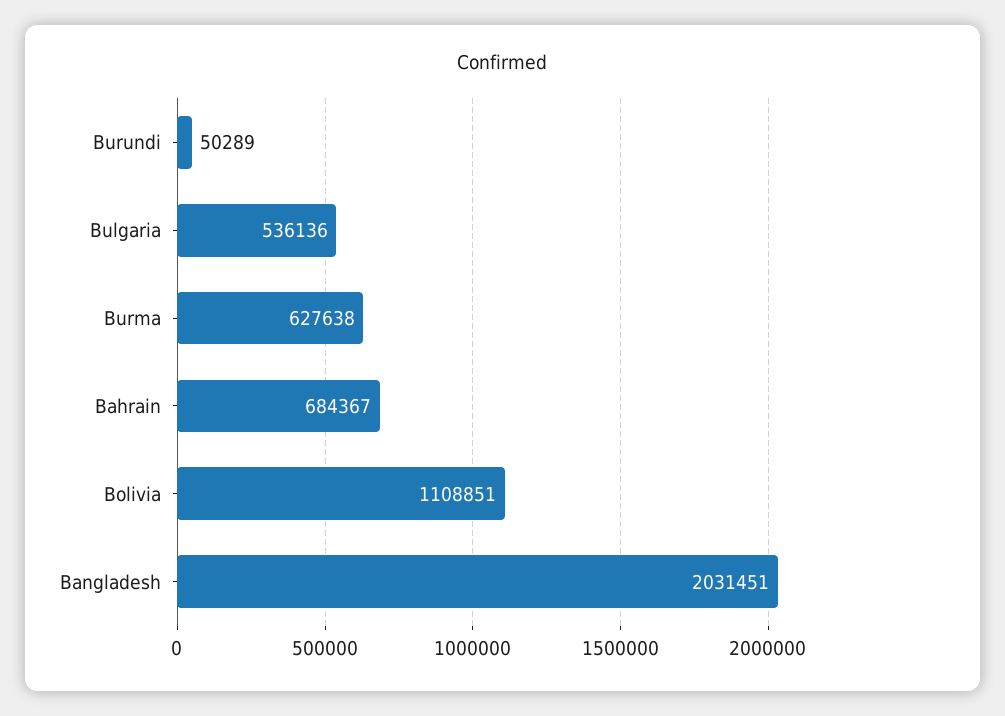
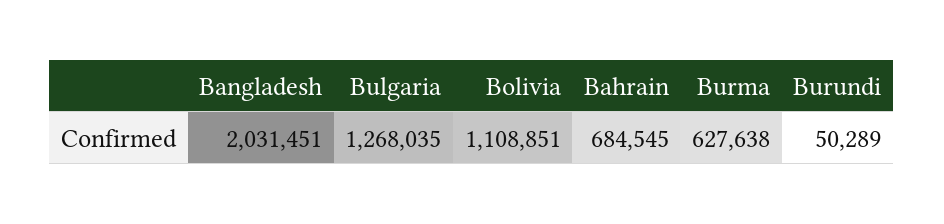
  {
    "Burundi": 50289,
-   "Bulgaria": 536136,
+   "Bulgaria": 1268035,
    "Burma": 627638,
-   "Bahrain": 684367,
+   "Bahrain": 684545,
    "Bolivia": 1108851,
    "Bangladesh": 2031451
  }

